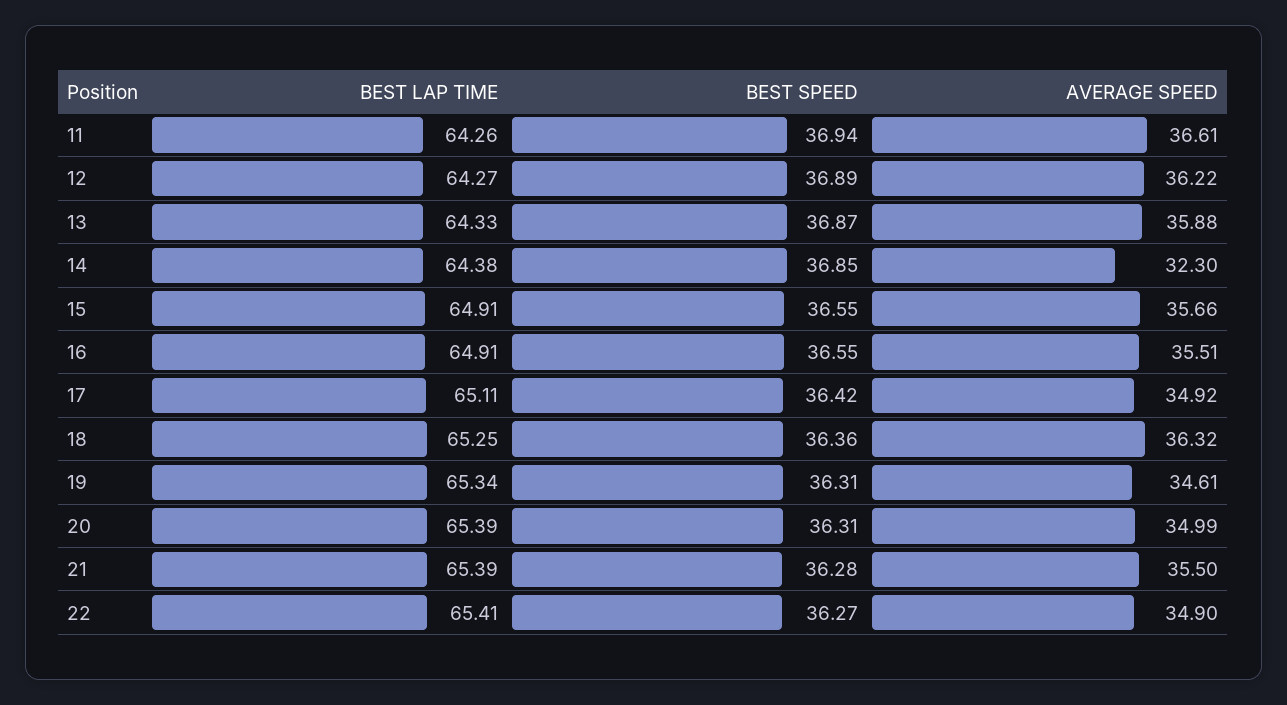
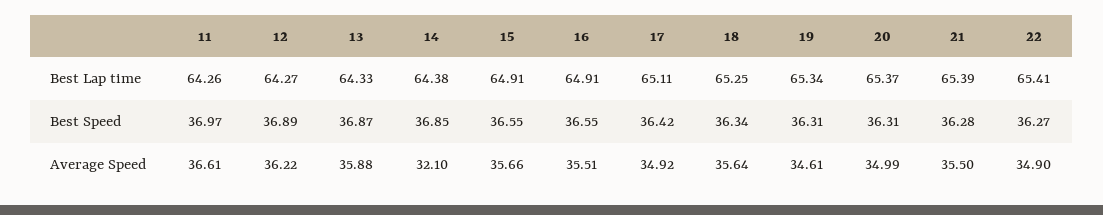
  {
    "BEST LAP TIME": {
      "11": 64.26,
      "12": 64.27,
      "13": 64.33,
      "14": 64.38,
      "15": 64.91,
      "16": 64.91,
      "17": 65.11,
      "18": 65.25,
      "19": 65.34,
-     "20": 65.39,
+     "20": 65.37,
      "21": 65.39,
      "22": 65.41
    },
    "BEST SPEED": {
-     "11": 36.94,
+     "11": 36.97,
      "12": 36.89,
      "13": 36.87,
      "14": 36.85,
      "15": 36.55,
      "16": 36.55,
      "17": 36.42,
-     "18": 36.36,
+     "18": 36.34,
      "19": 36.31,
      "20": 36.31,
      "21": 36.28,
      "22": 36.27
    },
    "AVERAGE SPEED": {
      "11": 36.61,
      "12": 36.22,
      "13": 35.88,
-     "14": 32.3,
+     "14": 32.1,
      "15": 35.66,
      "16": 35.51,
      "17": 34.92,
-     "18": 36.32,
+     "18": 35.64,
      "19": 34.61,
      "20": 34.99,
      "21": 35.5,
      "22": 34.9
    }
  }

